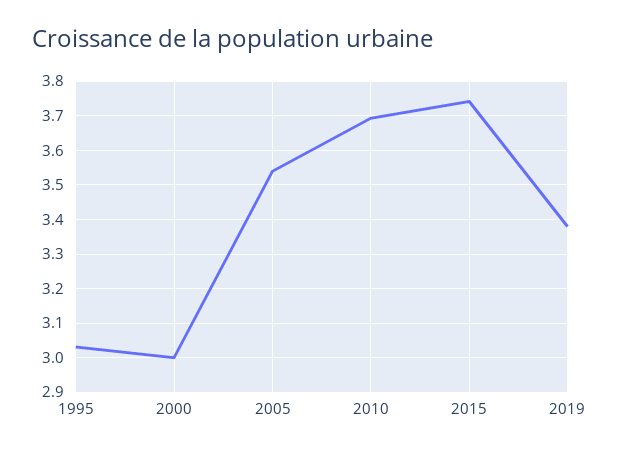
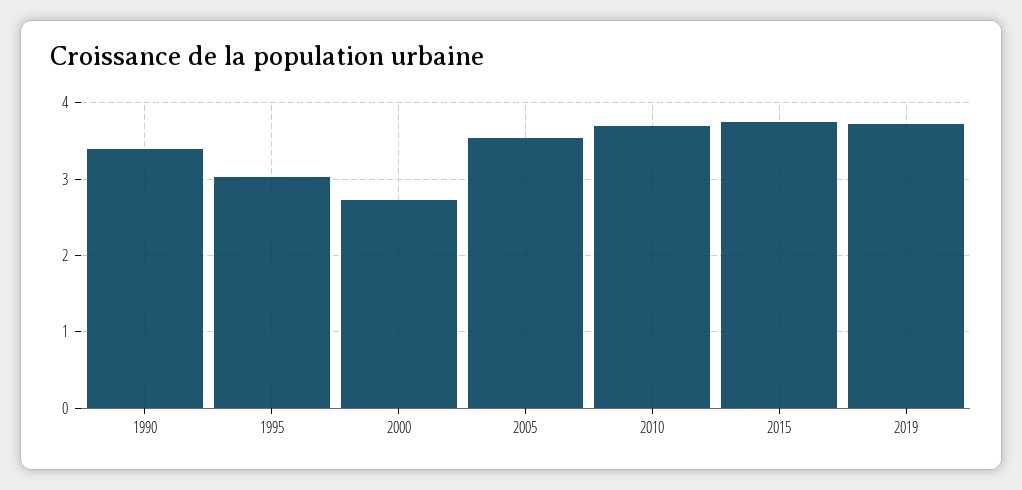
  {
    "1995": 3.04,
-   "2000": 3,
+   "2000": 2.7,
    "2005": 3.54,
    "2010": 3.7,
    "2015": 3.74,
-   "2019": 3.38
+   "2019": 3.7,
+   "1990": 3.4
  }

